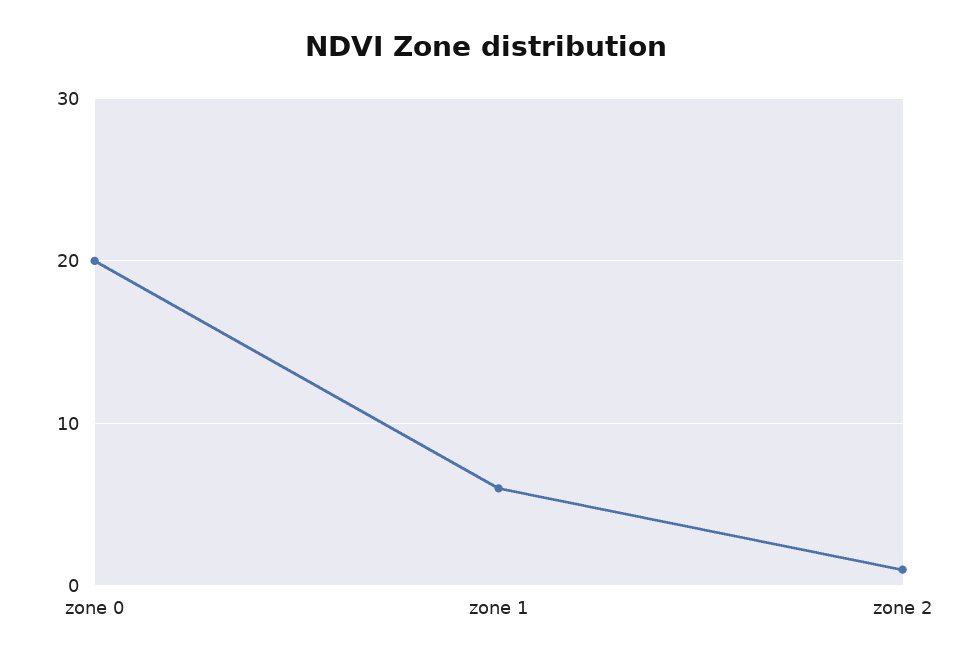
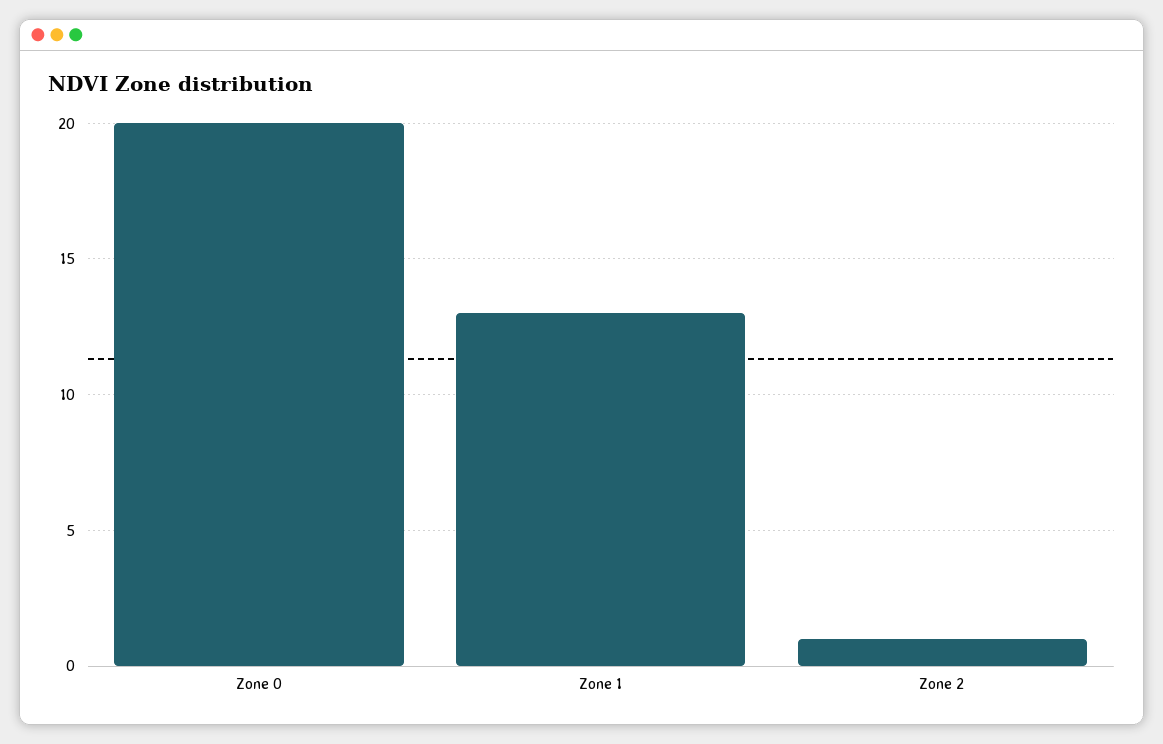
  {
    "zone 0": 20,
-   "zone 1": 6,
+   "zone 1": 13,
    "zone 2": 1
  }

